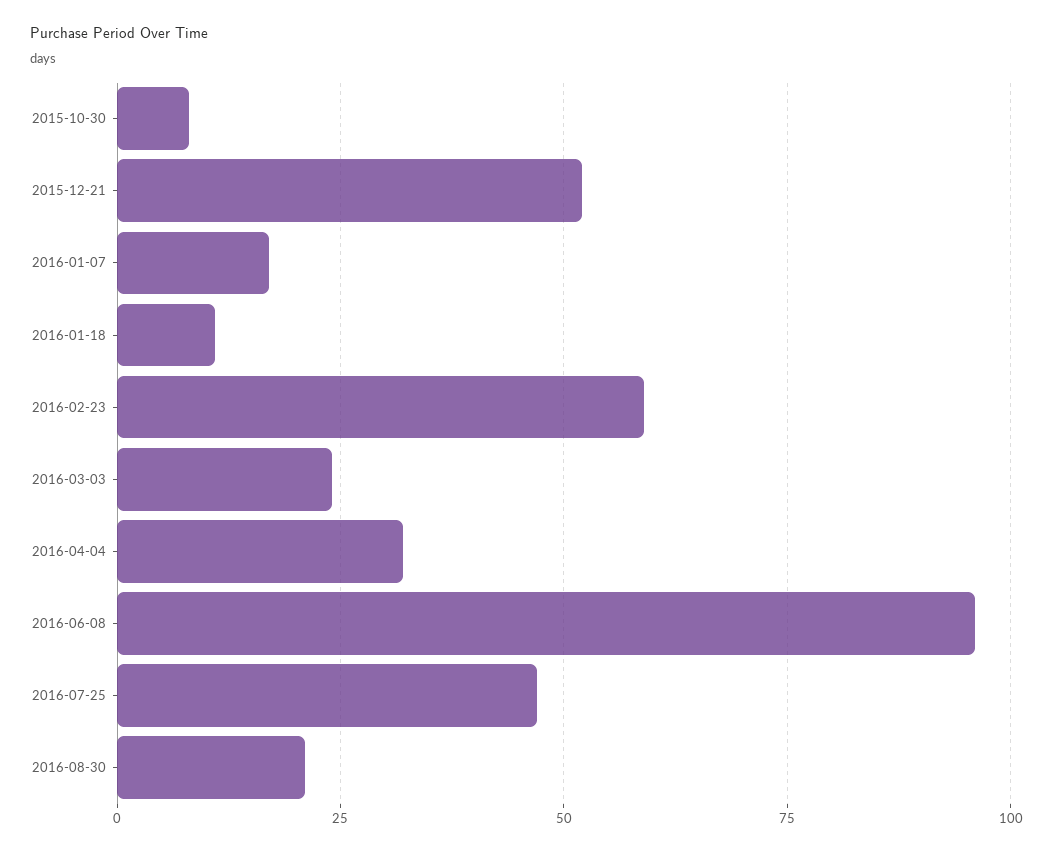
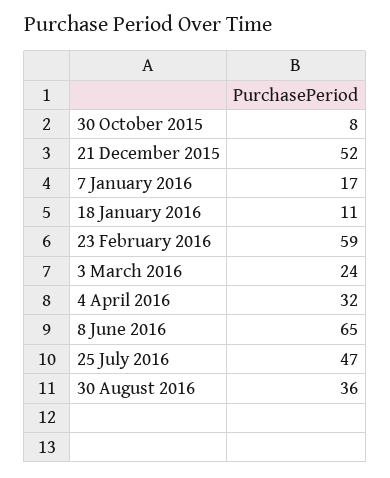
  {
    "2015-10-30": 8,
    "2015-12-21": 52,
    "2016-01-07": 17,
    "2016-01-18": 11,
    "2016-02-23": 59,
    "2016-03-03": 24,
    "2016-04-04": 32,
-   "2016-06-08": 95,
+   "2016-06-08": 65,
    "2016-07-25": 47,
-   "2016-08-30": 20
+   "2016-08-30": 36
  }

